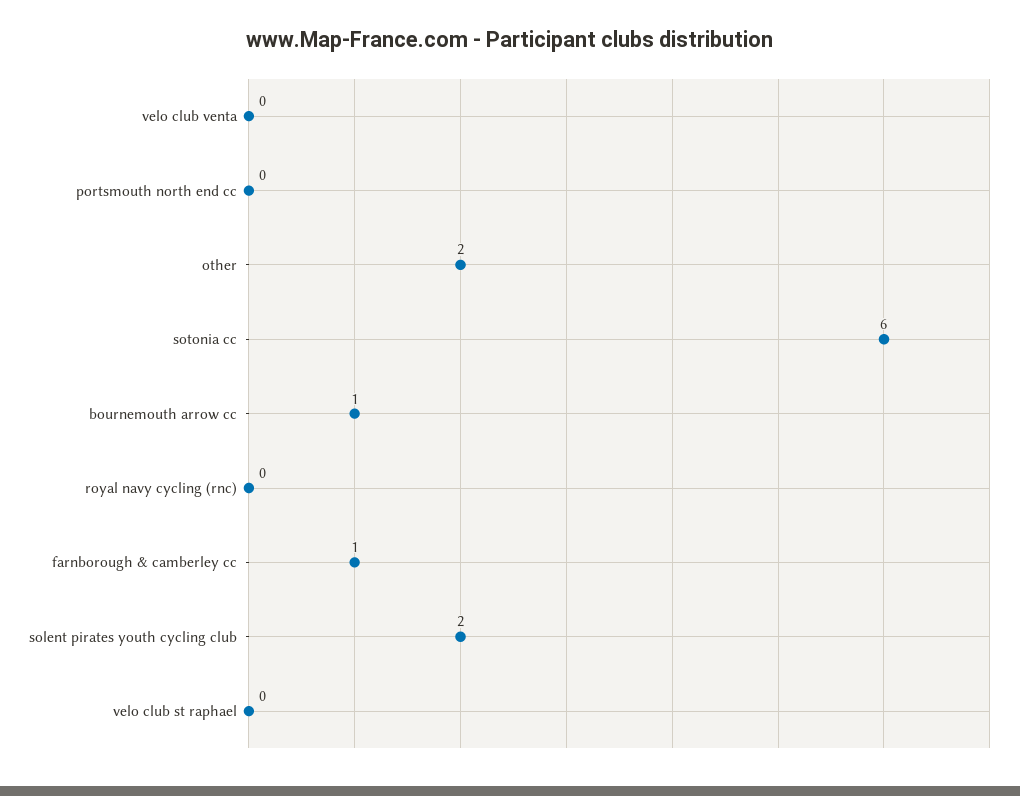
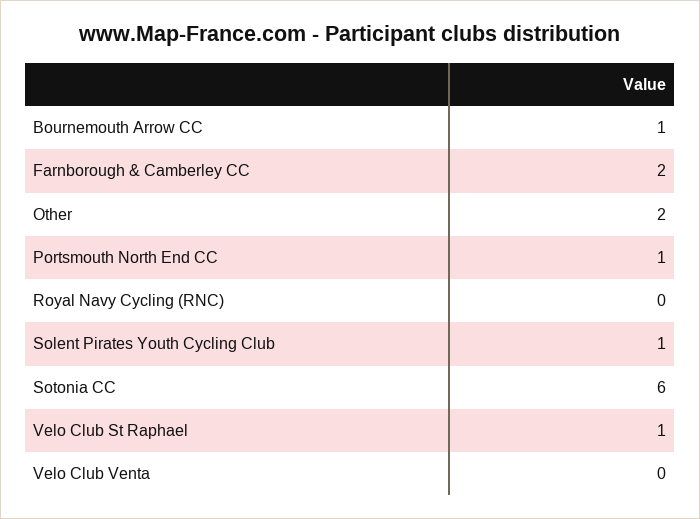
  {
    "velo club venta": 0,
-   "portsmouth north end cc": 0,
+   "portsmouth north end cc": 1,
    "other": 2,
    "sotonia cc": 6,
    "bournemouth arrow cc": 1,
    "royal navy cycling (rnc)": 0,
-   "farnborough & camberley cc": 1,
+   "farnborough & camberley cc": 2,
-   "solent pirates youth cycling club": 2,
+   "solent pirates youth cycling club": 1,
-   "velo club st raphael": 0
+   "velo club st raphael": 1
  }

